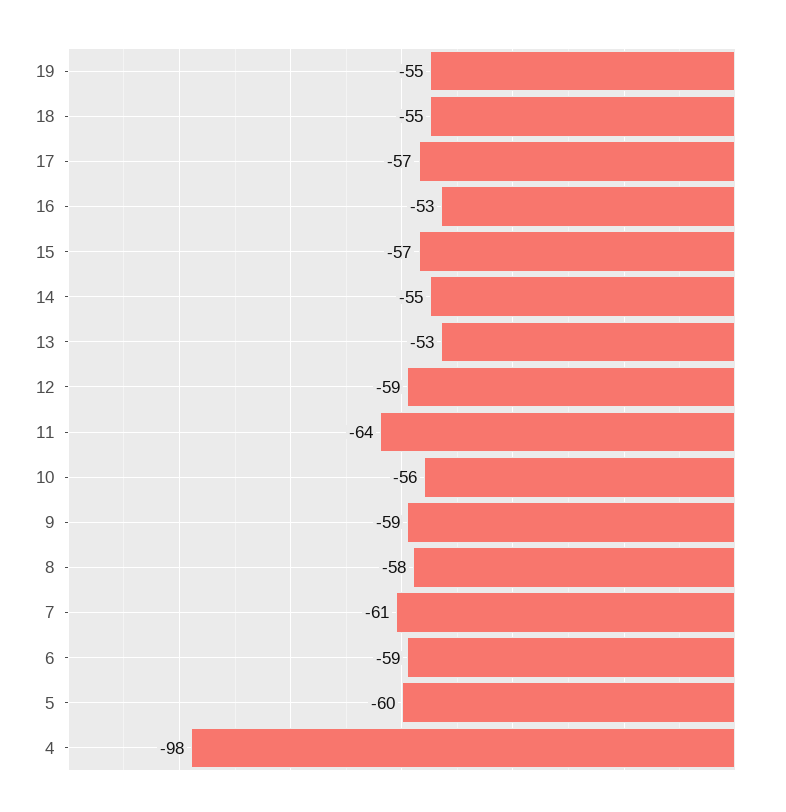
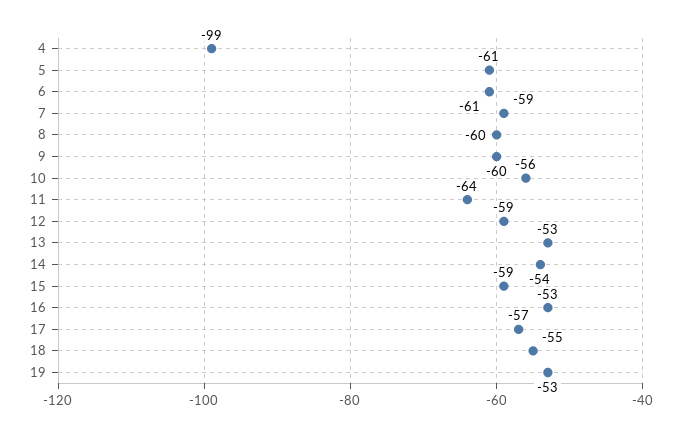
  {
-   "19": -55,
+   "19": -53,
    "18": -55,
    "17": -57,
    "16": -53,
-   "15": -57,
+   "15": -59,
-   "14": -55,
+   "14": -54,
    "13": -53,
    "12": -59,
    "11": -64,
    "10": -56,
-   "9": -59,
+   "9": -60,
-   "8": -58,
+   "8": -60,
-   "7": -61,
+   "7": -59,
-   "6": -59,
+   "6": -61,
-   "5": -60,
+   "5": -61,
-   "4": -98
+   "4": -99
  }

